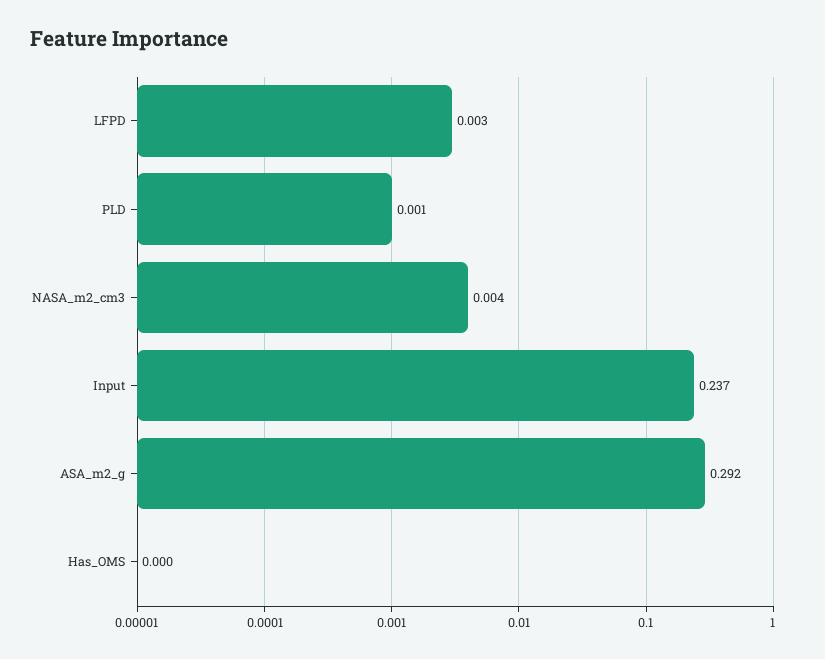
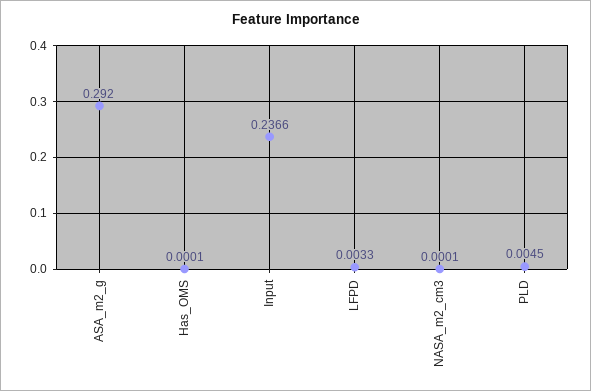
  {
    "LFPD": 0.0033,
-   "PLD": 0.001,
+   "PLD": 0.0045,
-   "NASA_m2_cm3": 0.004,
+   "NASA_m2_cm3": 0.0001,
    "Input": 0.2366,
    "ASA_m2_g": 0.292,
    "Has_OMS": 0.0001
  }

